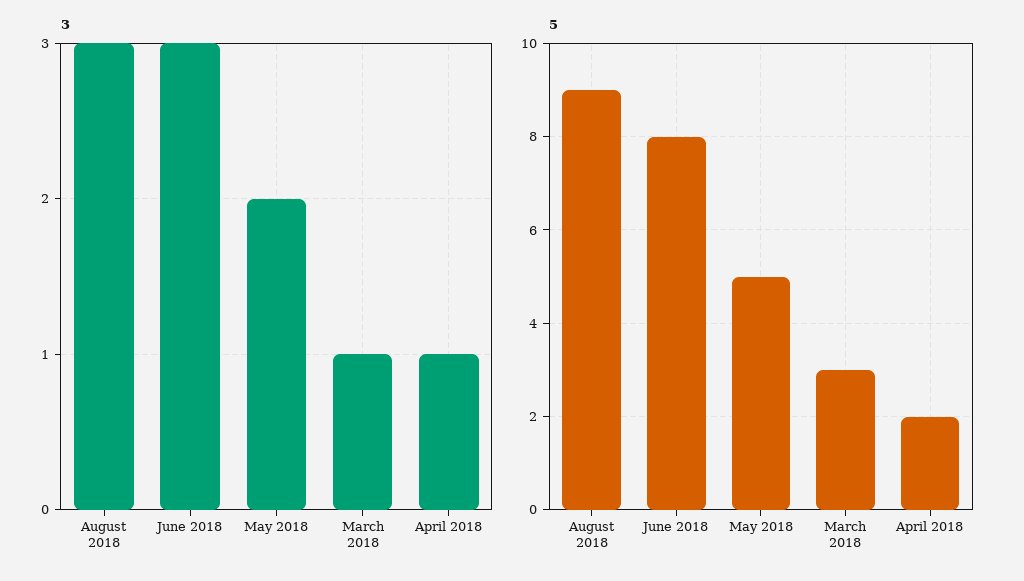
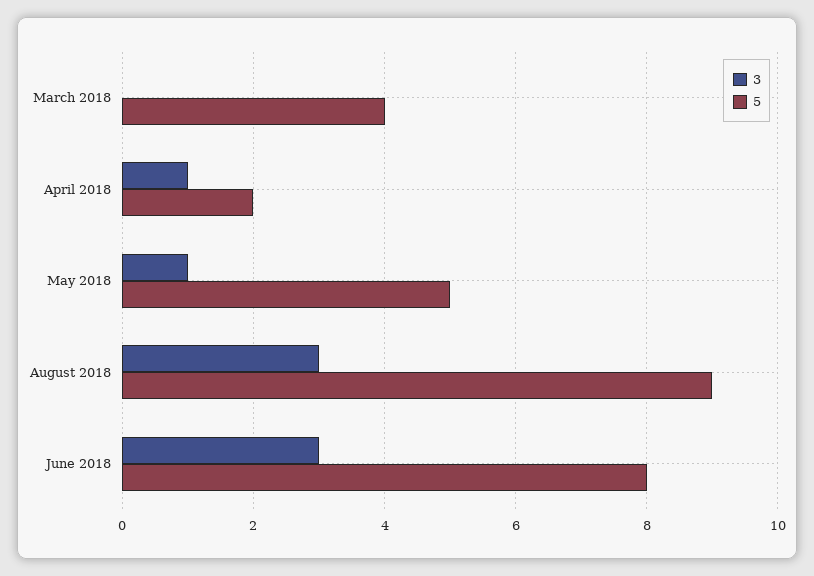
  {
    "3": {
      "August 2018": 3,
      "June 2018": 3,
-     "May 2018": 2,
+     "May 2018": 1,
-     "March 2018": 1,
+     "March 2018": 0,
      "April 2018": 1
    },
    "5": {
      "August 2018": 9,
      "June 2018": 8,
      "May 2018": 5,
-     "March 2018": 3,
+     "March 2018": 4,
      "April 2018": 2
    }
  }

